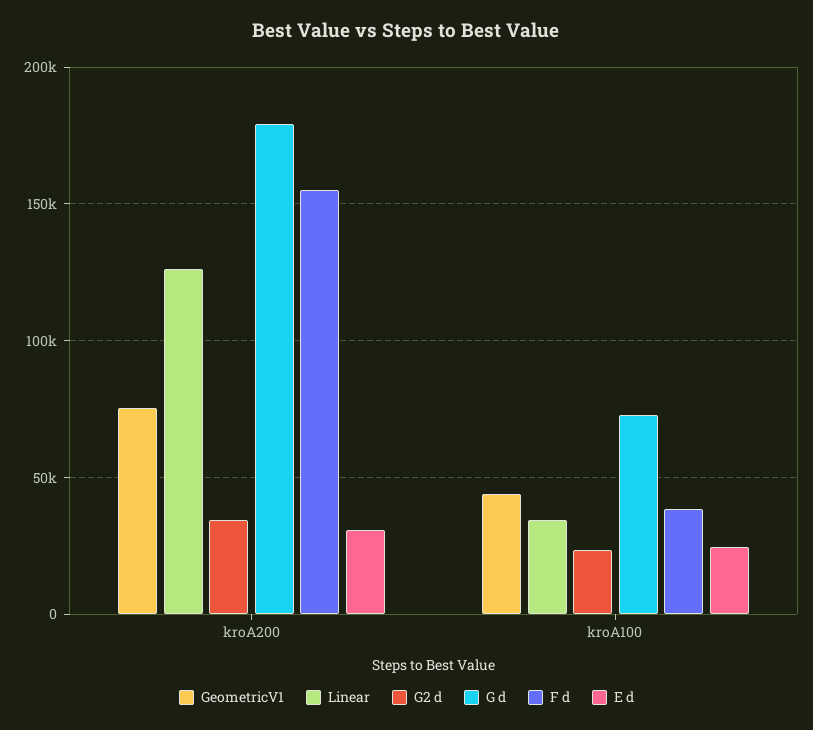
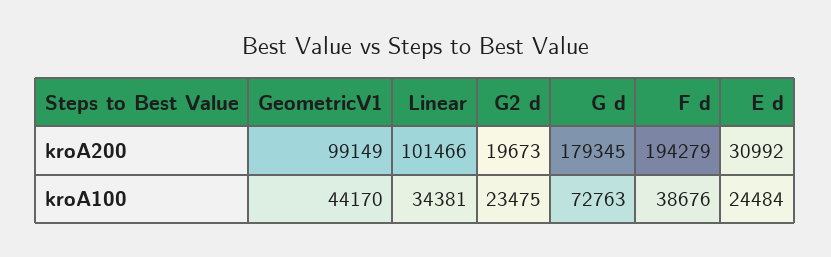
  {
    "GeometricV1": {
-     "kroA200": 75000,
+     "kroA200": 99149,
      "kroA100": 44170
    },
    "Linear": {
-     "kroA200": 125000,
+     "kroA200": 101466,
      "kroA100": 34381
    },
    "G2 d": {
-     "kroA200": 35000,
+     "kroA200": 19673,
      "kroA100": 23475
    },
    "G d": {
      "kroA200": 179345,
      "kroA100": 72763
    },
    "F d": {
-     "kroA200": 155000,
+     "kroA200": 194279,
      "kroA100": 38676
    },
    "E d": {
      "kroA200": 30992,
      "kroA100": 24484
    }
  }

